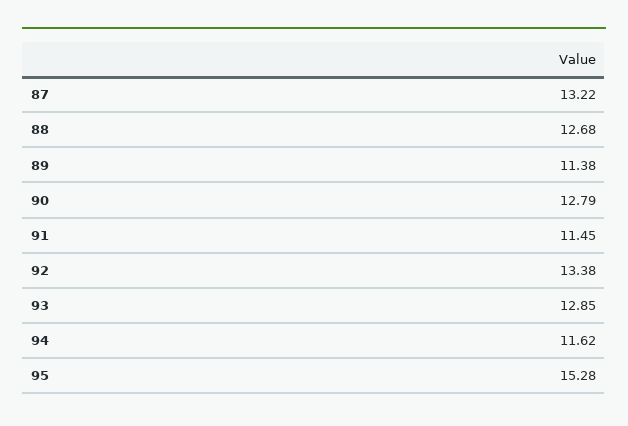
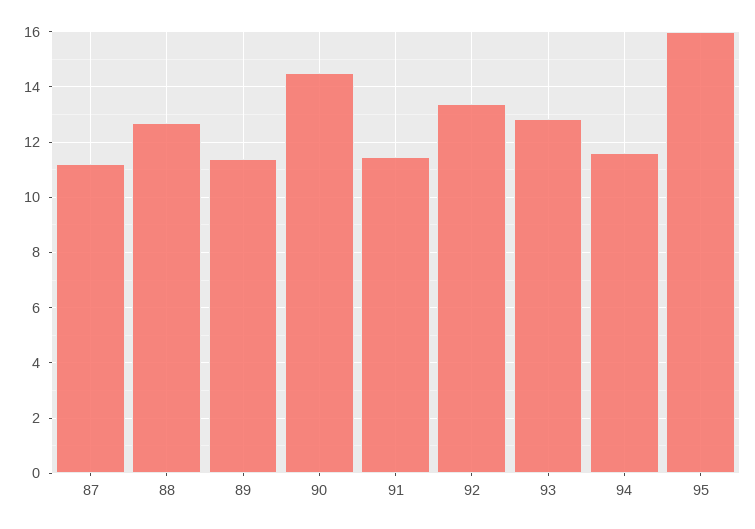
  {
-   "87": 13.22,
+   "87": 11.25,
    "88": 12.68,
    "89": 11.38,
-   "90": 12.79,
+   "90": 14.5,
    "91": 11.45,
    "92": 13.38,
    "93": 12.85,
    "94": 11.62,
-   "95": 15.28
+   "95": 16
  }

